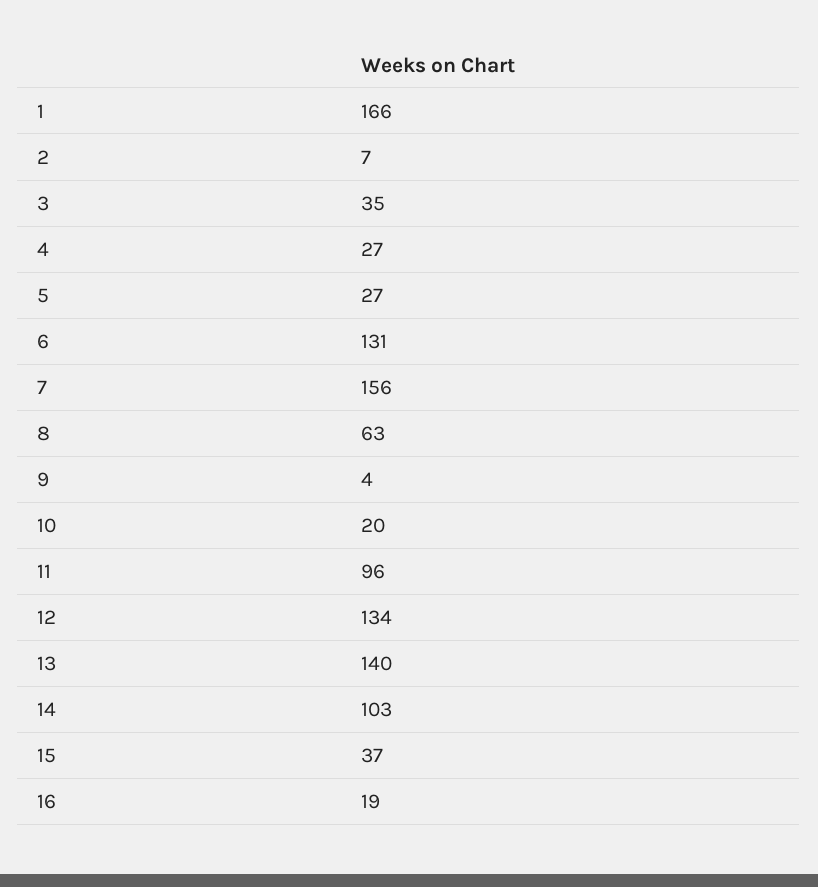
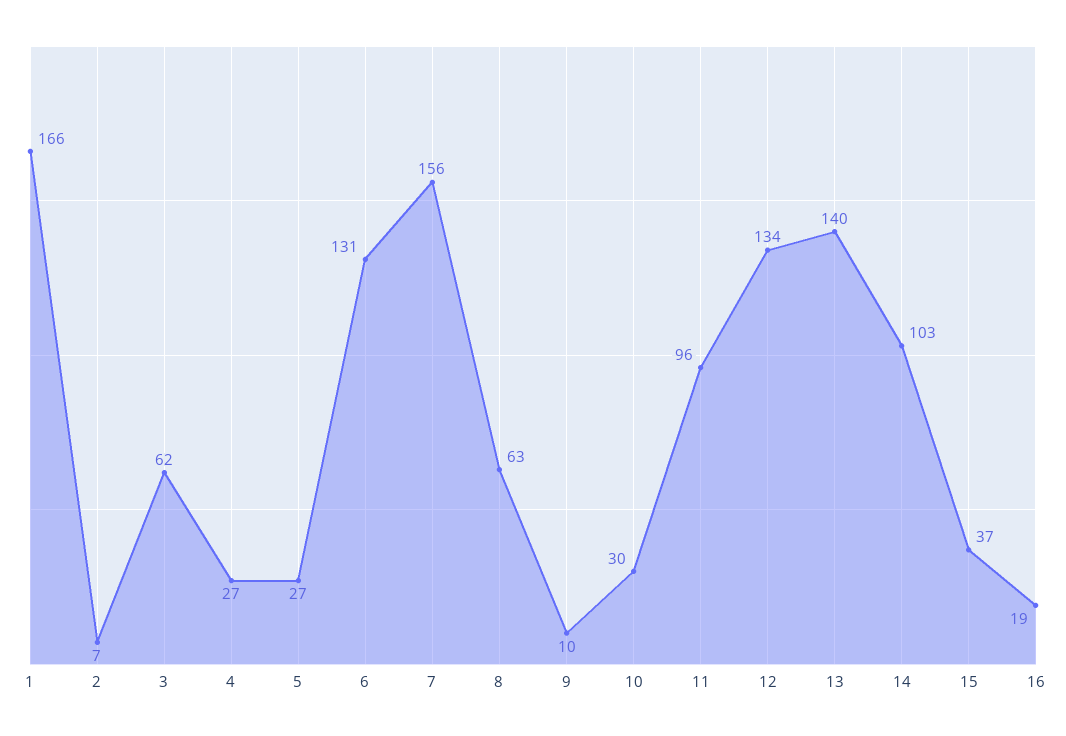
  {
    "1": 166,
    "2": 7,
-   "3": 35,
+   "3": 62,
    "4": 27,
    "5": 27,
    "6": 131,
    "7": 156,
    "8": 63,
-   "9": 4,
+   "9": 10,
-   "10": 20,
+   "10": 30,
    "11": 96,
    "12": 134,
    "13": 140,
    "14": 103,
    "15": 37,
    "16": 19
  }

